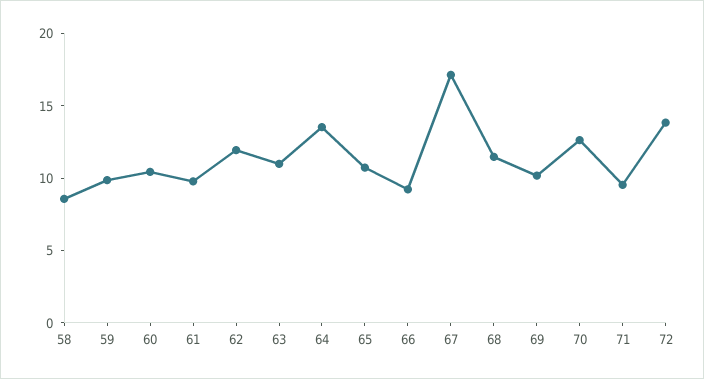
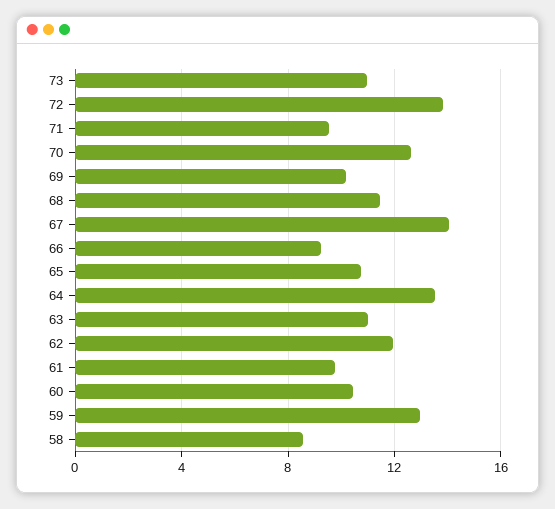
  {
    "58": 8.5,
-   "59": 10,
+   "59": 13,
    "60": 10.5,
    "61": 10,
    "62": 12,
    "63": 11,
    "64": 13.5,
    "65": 10.5,
    "66": 9,
-   "67": 17,
+   "67": 14,
    "68": 11.5,
    "69": 10,
    "70": 12.5,
    "71": 9.5,
-   "72": 14
+   "72": 14,
+   "73": 11
  }

